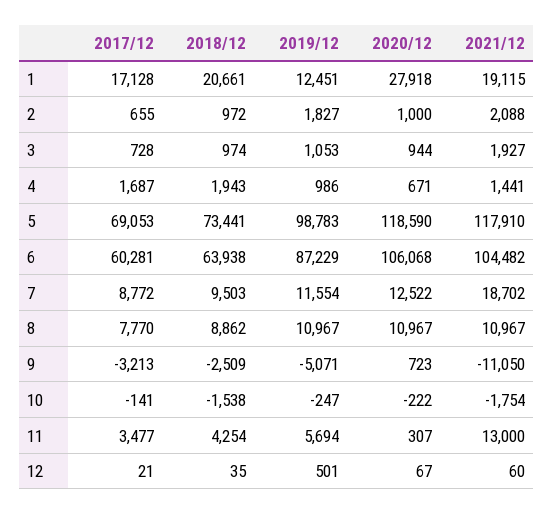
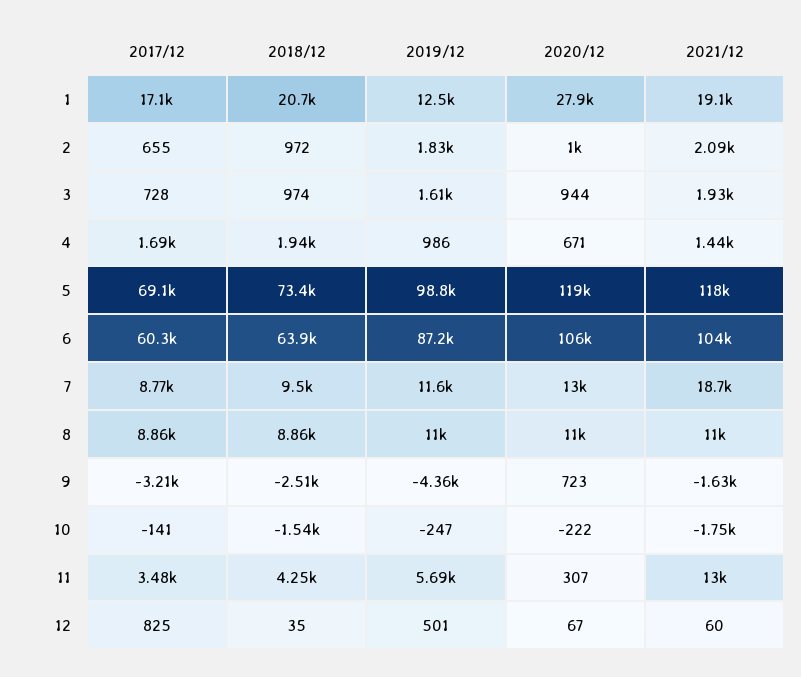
  {
    "2017/12": {
      "1": 17128,
      "2": 655,
      "3": 728,
      "4": 1687,
      "5": 69053,
      "6": 60281,
      "7": 8772,
-     "8": 7770,
+     "8": 8860,
      "9": -3213,
      "10": -141,
      "11": 3477,
-     "12": 21
+     "12": 825
    },
    "2018/12": {
      "1": 20661,
      "2": 972,
      "3": 974,
      "4": 1943,
      "5": 73441,
      "6": 63938,
      "7": 9503,
      "8": 8862,
      "9": -2509,
      "10": -1538,
      "11": 4254,
      "12": 35
    },
    "2019/12": {
      "1": 12451,
      "2": 1827,
-     "3": 1053,
+     "3": 1610,
      "4": 986,
      "5": 98783,
      "6": 87229,
      "7": 11554,
      "8": 10967,
-     "9": -5071,
+     "9": -4360,
      "10": -247,
      "11": 5694,
      "12": 501
    },
    "2020/12": {
      "1": 27918,
      "2": 1000,
      "3": 944,
      "4": 671,
      "5": 118590,
      "6": 106068,
-     "7": 12522,
+     "7": 13000,
      "8": 10967,
      "9": 723,
      "10": -222,
      "11": 307,
      "12": 67
    },
    "2021/12": {
      "1": 19115,
      "2": 2088,
      "3": 1927,
      "4": 1441,
      "5": 117910,
      "6": 104482,
      "7": 18702,
      "8": 10967,
-     "9": -11050,
+     "9": -1630,
      "10": -1754,
      "11": 13000,
      "12": 60
    }
  }

